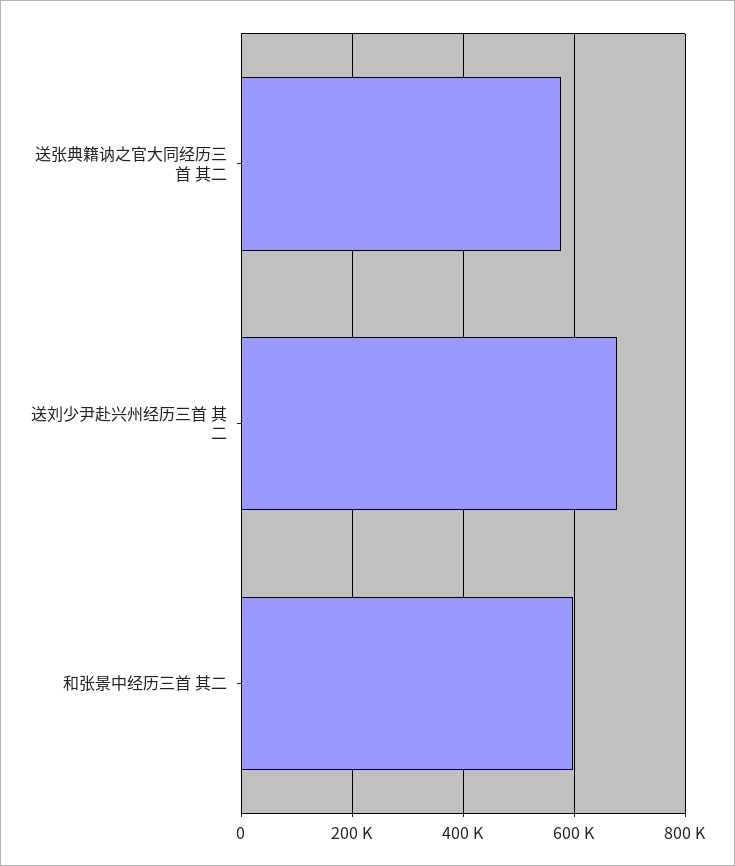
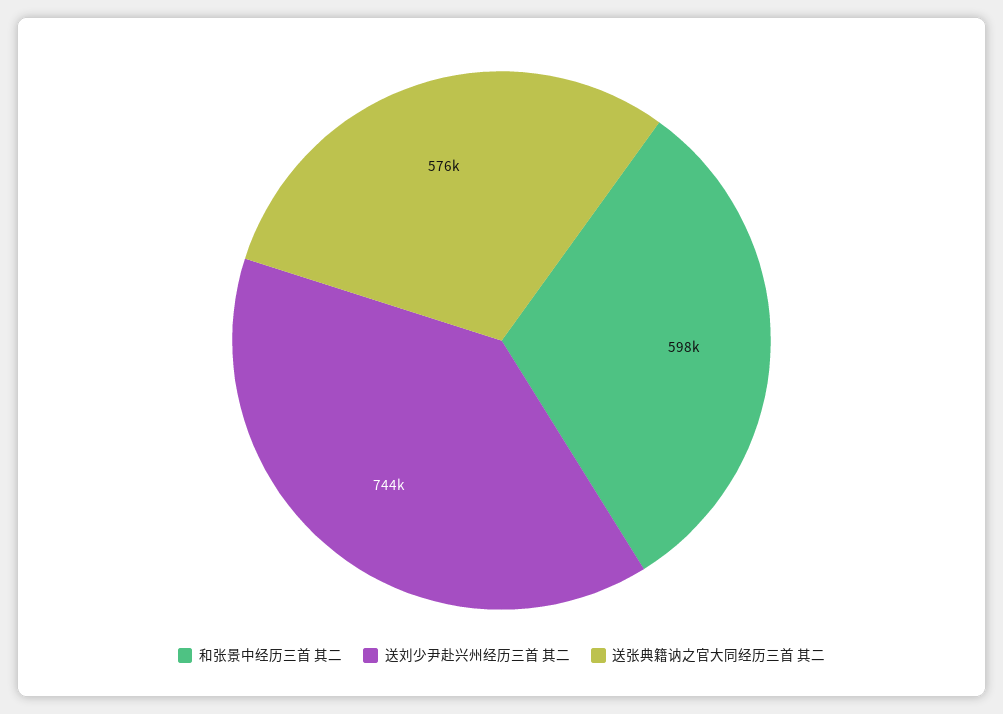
  {
    "送张典籍讷之官大同经历三首 其二": 576000,
-   "送刘少尹赴兴州经历三首 其二": 680000,
+   "送刘少尹赴兴州经历三首 其二": 744000,
    "和张景中经历三首 其二": 598000
  }

